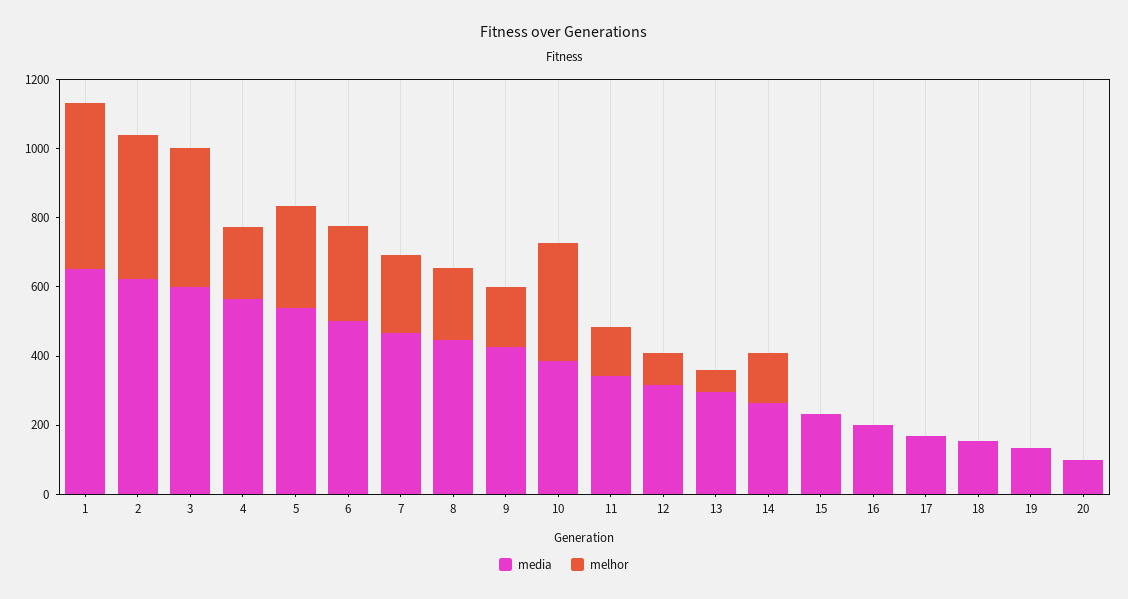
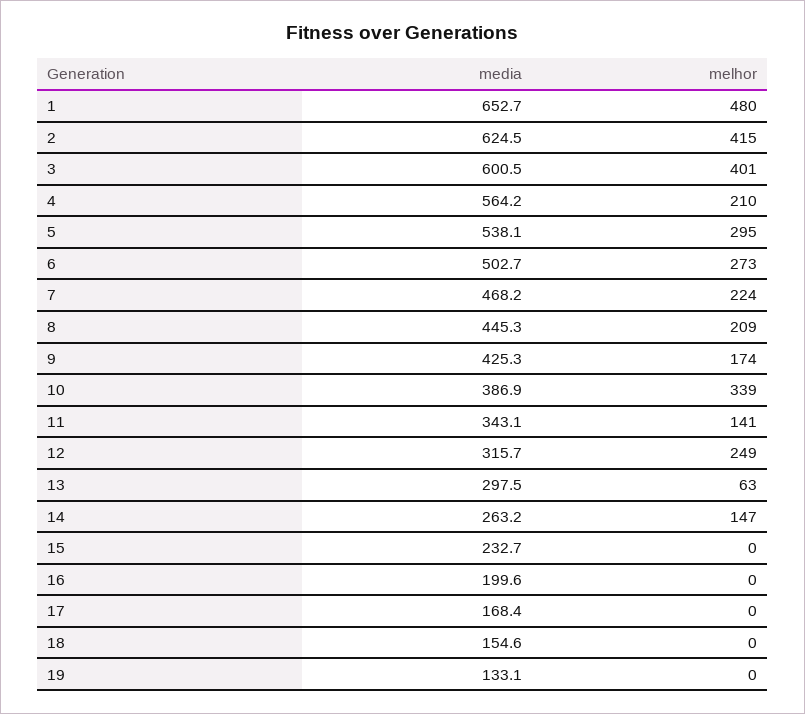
  {
    "media": {
      "1": 652.7,
      "2": 624.5,
      "3": 600.5,
      "4": 564.2,
      "5": 538.1,
      "6": 502.7,
      "7": 468.2,
      "8": 445.3,
      "9": 425.3,
      "10": 386.9,
      "11": 343.1,
      "12": 315.7,
      "13": 297.5,
      "14": 263.2,
      "15": 232.7,
      "16": 199.6,
      "17": 168.4,
      "18": 154.6,
-     "19": 133.1,
+     "19": 133.1
-     "20": 100
    },
    "melhor": {
      "1": 480,
      "2": 415,
      "3": 401,
      "4": 210,
      "5": 295,
      "6": 273,
      "7": 224,
      "8": 209,
      "9": 174,
      "10": 339,
      "11": 141,
-     "12": 100,
+     "12": 249,
      "13": 63,
      "14": 147,
      "15": 0,
      "16": 0,
      "17": 0,
      "18": 0,
-     "19": 0,
+     "19": 0
-     "20": 0
    }
  }

